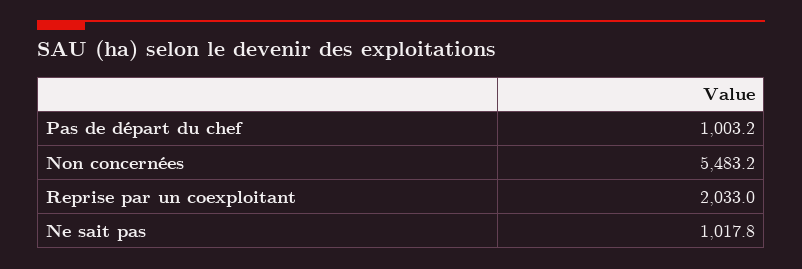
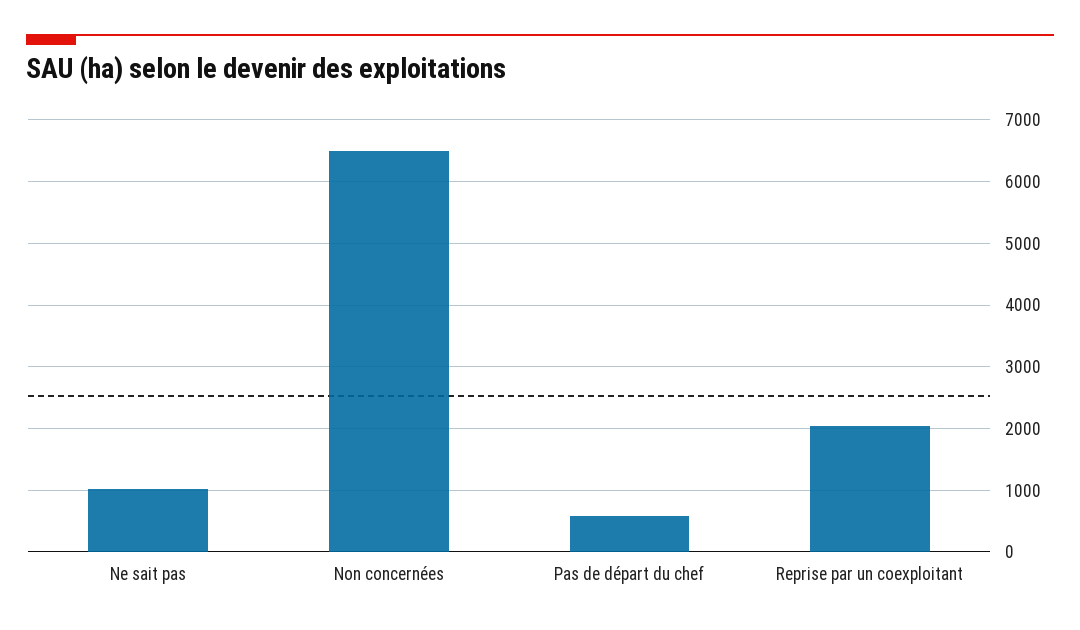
  {
-   "Pas de départ du chef": 1003.2,
+   "Pas de départ du chef": 600,
-   "Non concernées": 5483.2,
+   "Non concernées": 6500,
    "Reprise par un coexploitant": 2033,
    "Ne sait pas": 1017.8
  }

